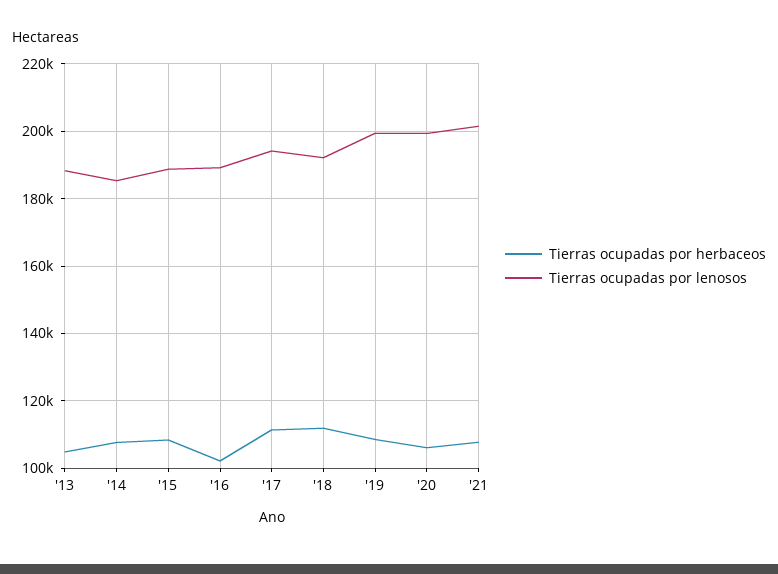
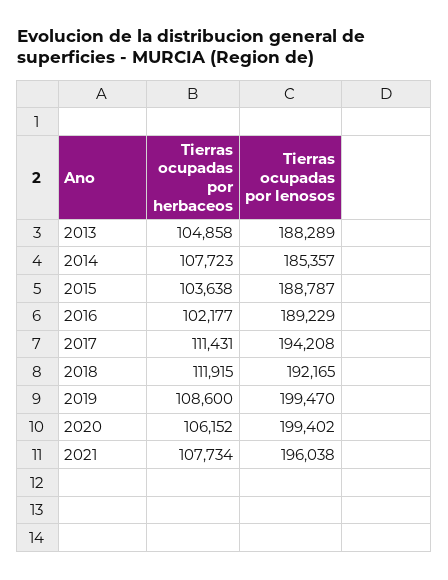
  {
    "Tierras ocupadas por herbaceos": {
      "'13": 104858,
      "'14": 107723,
-     "'15": 108000,
+     "'15": 103638,
      "'16": 102177,
      "'17": 111431,
      "'18": 111915,
      "'19": 108600,
      "'20": 106152,
      "'21": 107734
    },
    "Tierras ocupadas por lenosos": {
      "'13": 188289,
      "'14": 185357,
      "'15": 188787,
      "'16": 189229,
      "'17": 194208,
      "'18": 192165,
      "'19": 199470,
      "'20": 199402,
-     "'21": 202000
+     "'21": 196038
    }
  }

